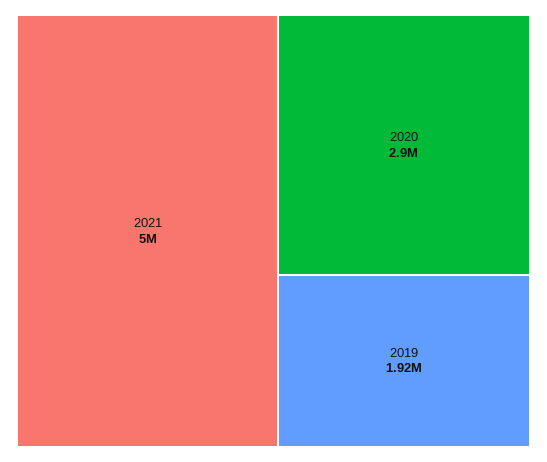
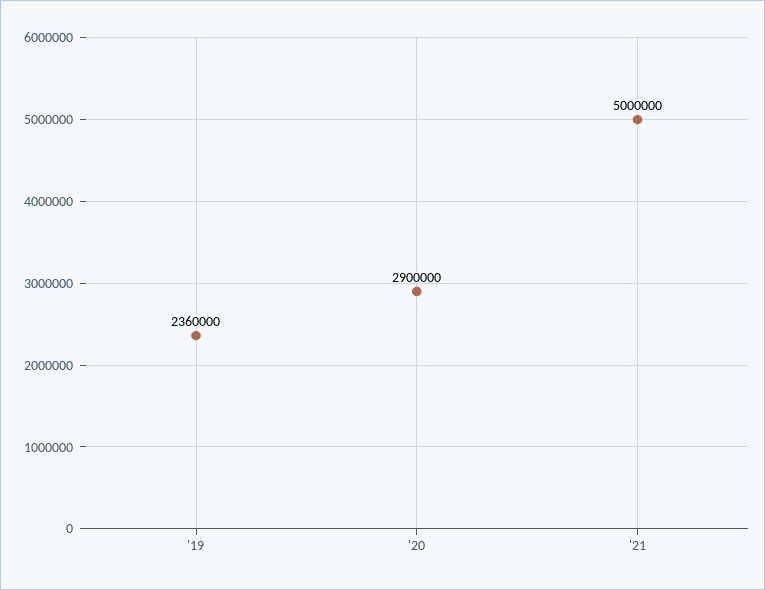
  {
    "2021": 5000000,
    "2020": 2900000,
-   "2019": 1920000
+   "2019": 2360000
  }

